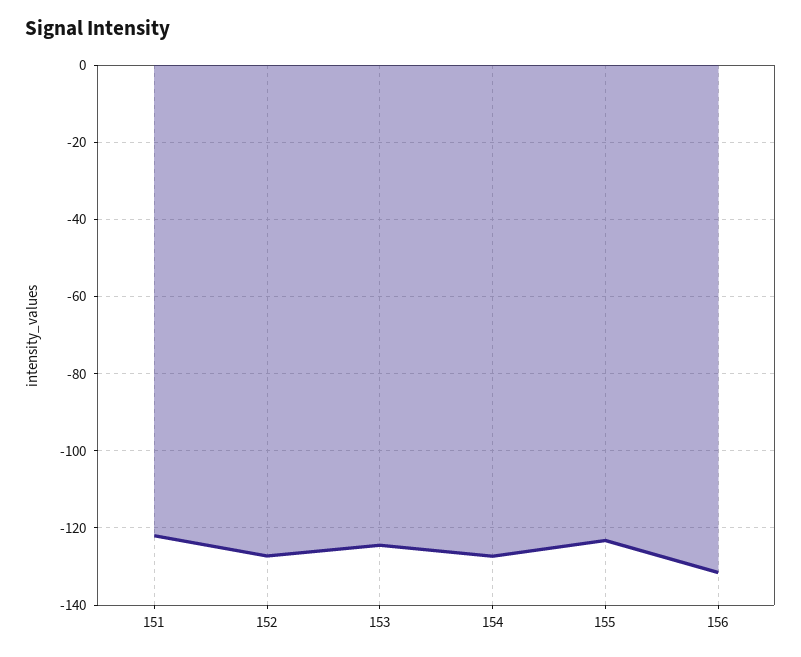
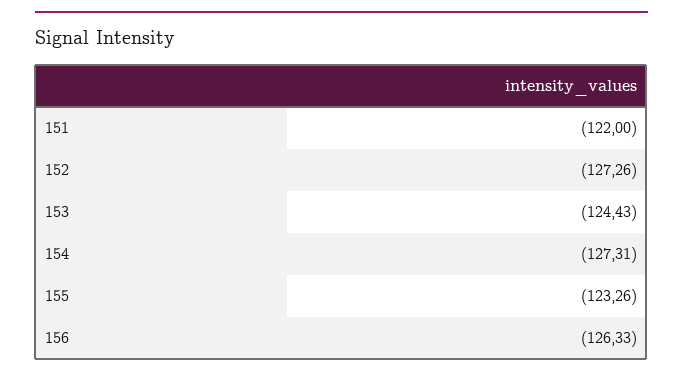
  {
    "151": -122,
    "152": -127.26,
    "153": -124.43,
    "154": -127.31,
    "155": -123.26,
-   "156": -132
+   "156": -126.33
  }

